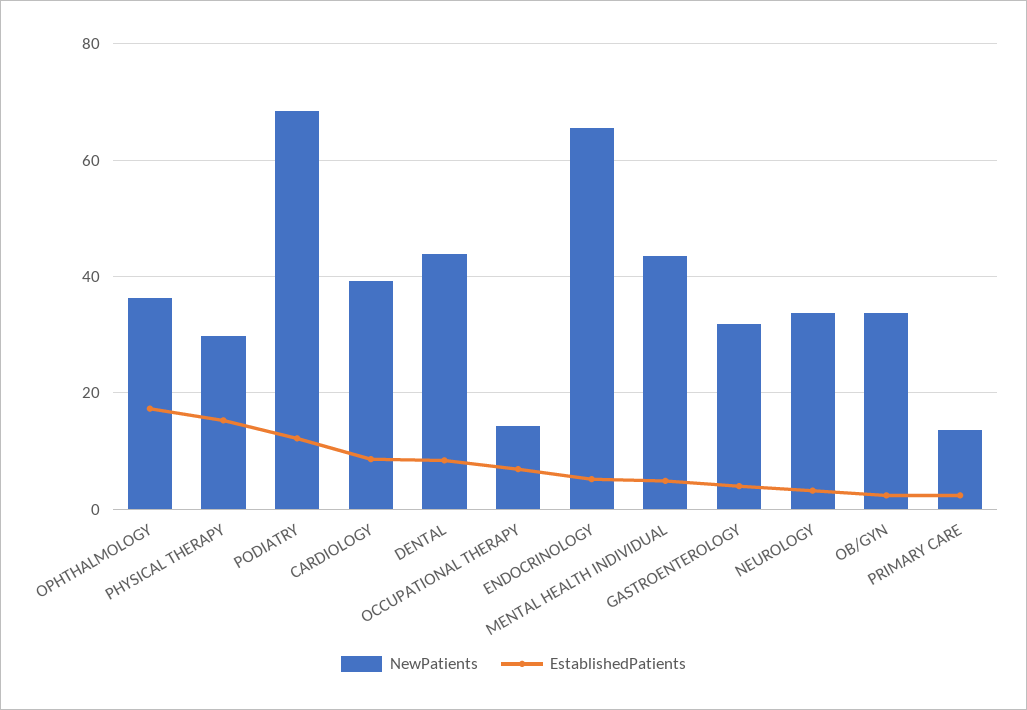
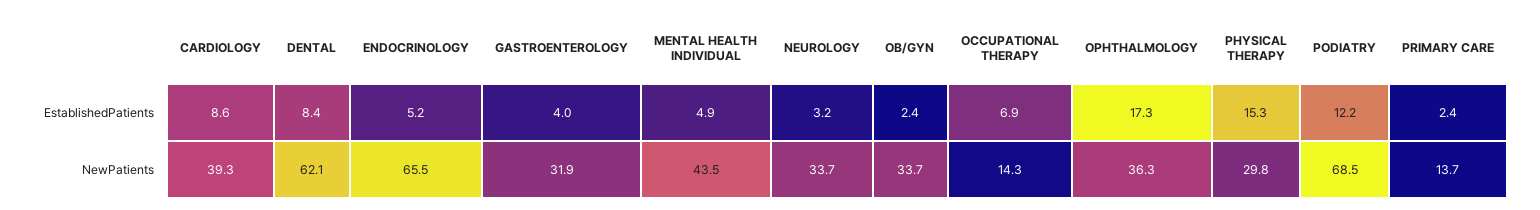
  {
    "NewPatients": {
      "OPHTHALMOLOGY": 36.3,
      "PHYSICAL THERAPY": 29.8,
      "PODIATRY": 68.5,
      "CARDIOLOGY": 39.3,
-     "DENTAL": 44,
+     "DENTAL": 62.1,
      "OCCUPATIONAL THERAPY": 14.3,
      "ENDOCRINOLOGY": 65.5,
      "MENTAL HEALTH INDIVIDUAL": 43.5,
      "GASTROENTEROLOGY": 31.9,
      "NEUROLOGY": 33.7,
      "OB/GYN": 33.7,
      "PRIMARY CARE": 13.7
    },
    "EstablishedPatients": {
      "OPHTHALMOLOGY": 17.3,
      "PHYSICAL THERAPY": 15.3,
      "PODIATRY": 12.2,
      "CARDIOLOGY": 8.6,
      "DENTAL": 8.4,
      "OCCUPATIONAL THERAPY": 6.9,
      "ENDOCRINOLOGY": 5.2,
      "MENTAL HEALTH INDIVIDUAL": 4.9,
      "GASTROENTEROLOGY": 4,
      "NEUROLOGY": 3.2,
      "OB/GYN": 2.4,
      "PRIMARY CARE": 2.4
    }
  }

